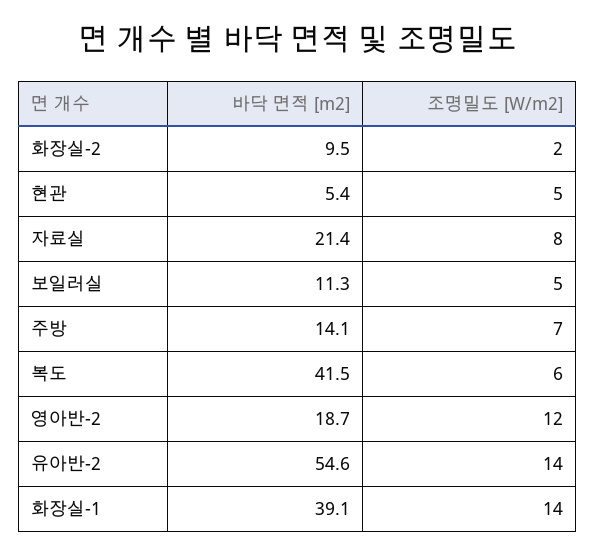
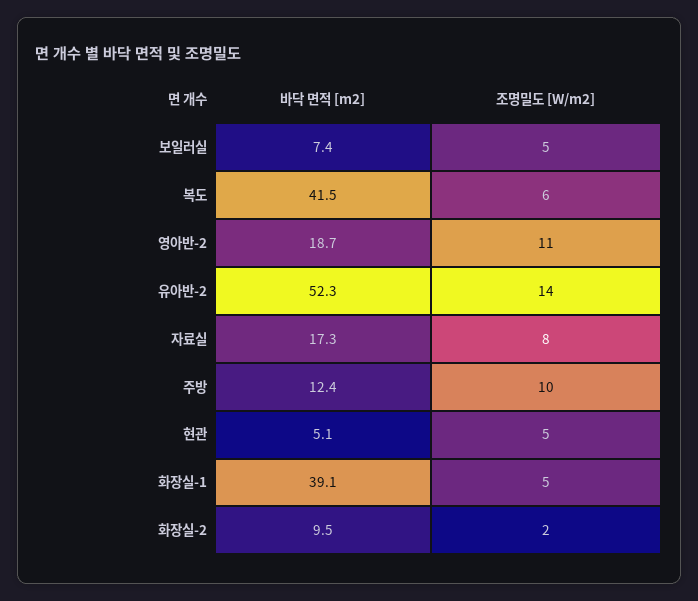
  {
    "바닥 면적 [m2]": {
      "화장실-2": 9.5,
-     "현관": 5.4,
+     "현관": 5.1,
-     "자료실": 21.4,
+     "자료실": 17.3,
-     "보일러실": 11.3,
+     "보일러실": 7.4,
-     "주방": 14.1,
+     "주방": 12.4,
      "복도": 41.5,
      "영아반-2": 18.7,
-     "유아반-2": 54.6,
+     "유아반-2": 52.3,
      "화장실-1": 39.1
    },
    "조명밀도 [W/m2]": {
      "화장실-2": 2,
      "현관": 5,
      "자료실": 8,
      "보일러실": 5,
-     "주방": 7,
+     "주방": 10,
      "복도": 6,
-     "영아반-2": 12,
+     "영아반-2": 11,
      "유아반-2": 14,
-     "화장실-1": 14
+     "화장실-1": 5
    }
  }

